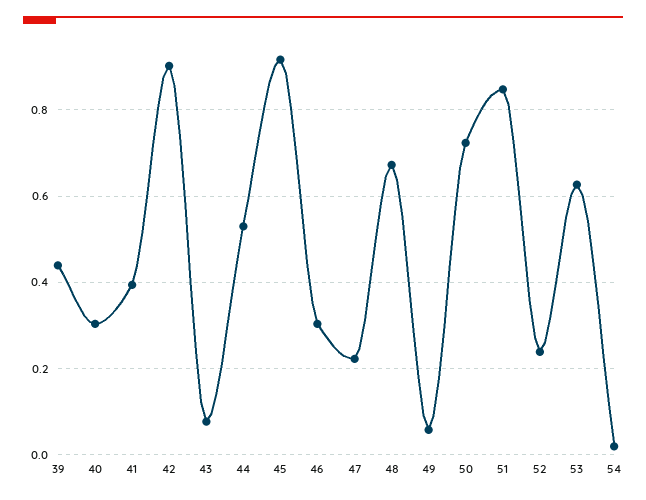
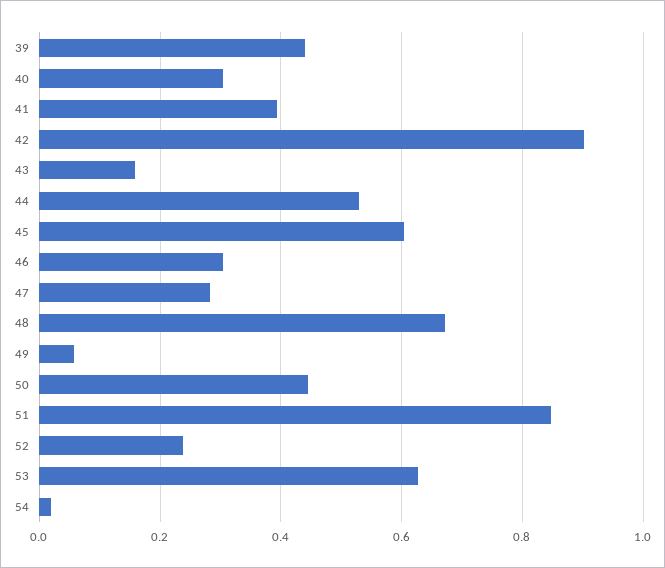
  {
    "39": 0.44,
    "40": 0.3,
    "41": 0.4,
    "42": 0.9,
-   "43": 0.08,
+   "43": 0.16,
    "44": 0.52,
-   "45": 0.92,
+   "45": 0.6,
    "46": 0.3,
-   "47": 0.22,
+   "47": 0.28,
    "48": 0.68,
    "49": 0.06,
-   "50": 0.72,
+   "50": 0.44,
    "51": 0.84,
    "52": 0.24,
    "53": 0.62,
    "54": 0.02
  }

